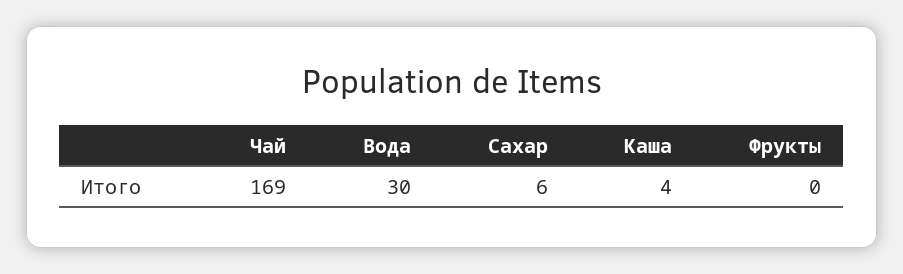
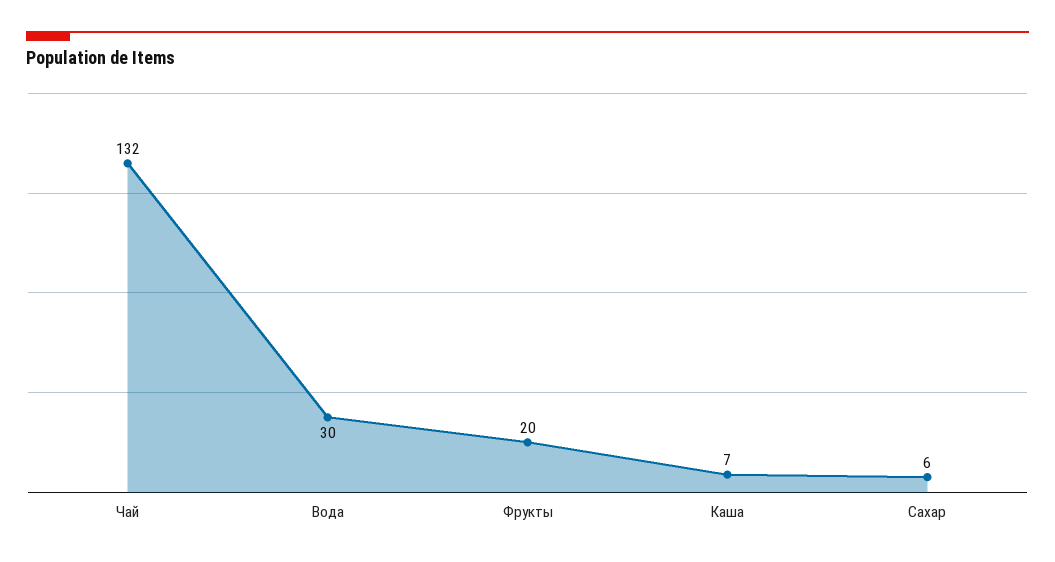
  {
-   "Чай": 169,
+   "Чай": 132,
    "Вода": 30,
    "Сахар": 6,
-   "Каша": 4,
+   "Каша": 7,
-   "Фрукты": 0
+   "Фрукты": 20
  }

